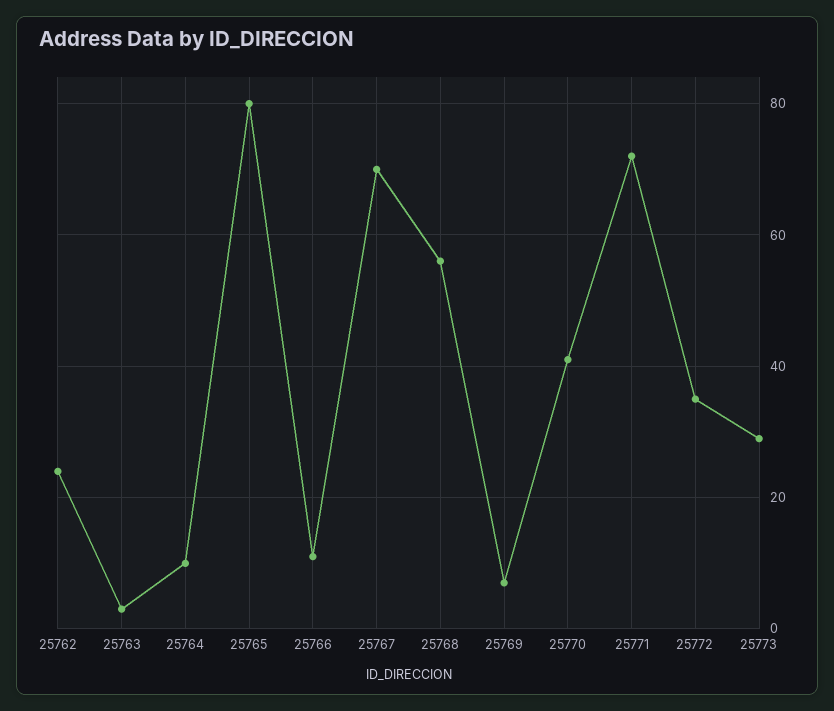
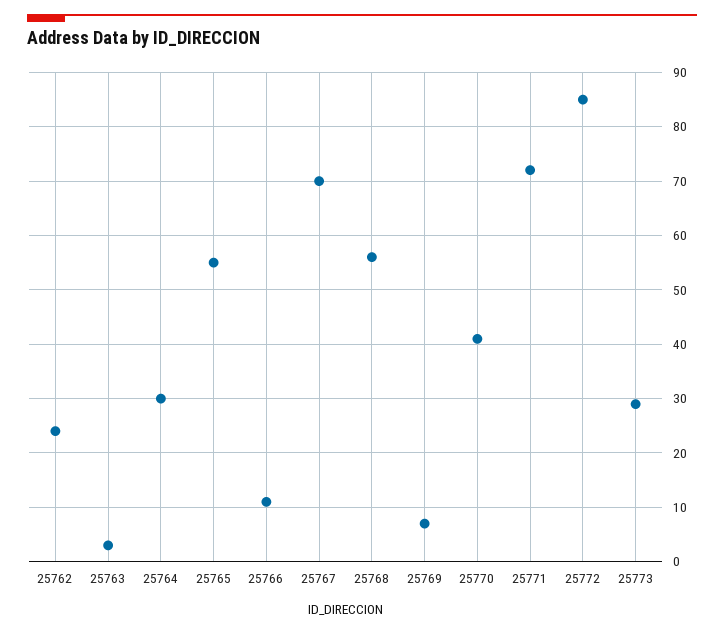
  {
    "25762": 25,
    "25763": 5,
-   "25764": 10,
+   "25764": 30,
-   "25765": 80,
+   "25765": 55,
    "25766": 10,
    "25767": 70,
    "25768": 55,
    "25769": 5,
    "25770": 40,
    "25771": 70,
-   "25772": 35,
+   "25772": 85,
    "25773": 30
  }

